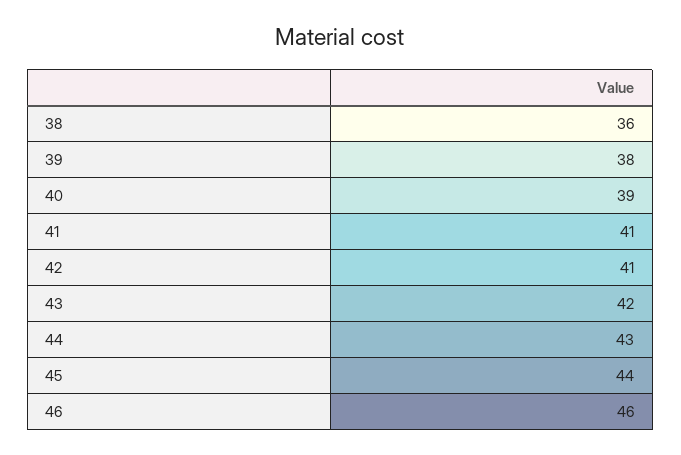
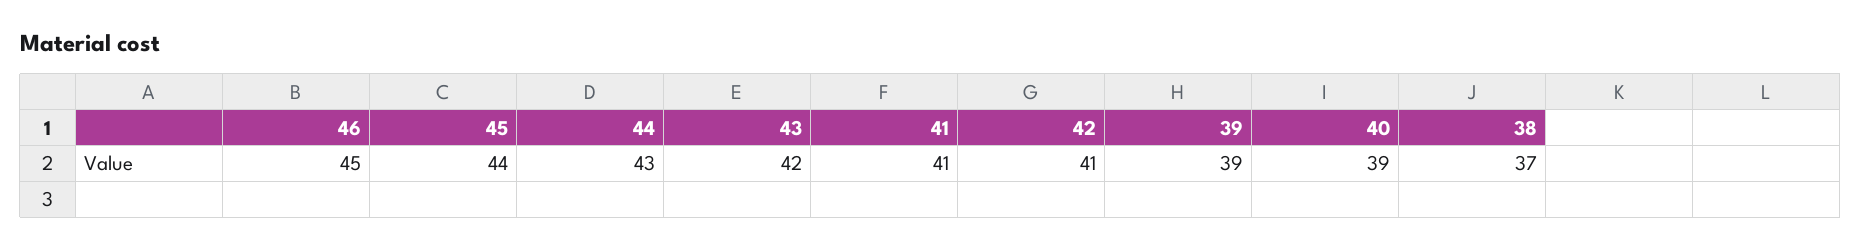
  {
-   "38": 36,
+   "38": 37,
-   "39": 38,
+   "39": 39,
    "40": 39,
    "41": 41,
    "42": 41,
    "43": 42,
    "44": 43,
    "45": 44,
-   "46": 46
+   "46": 45
  }

